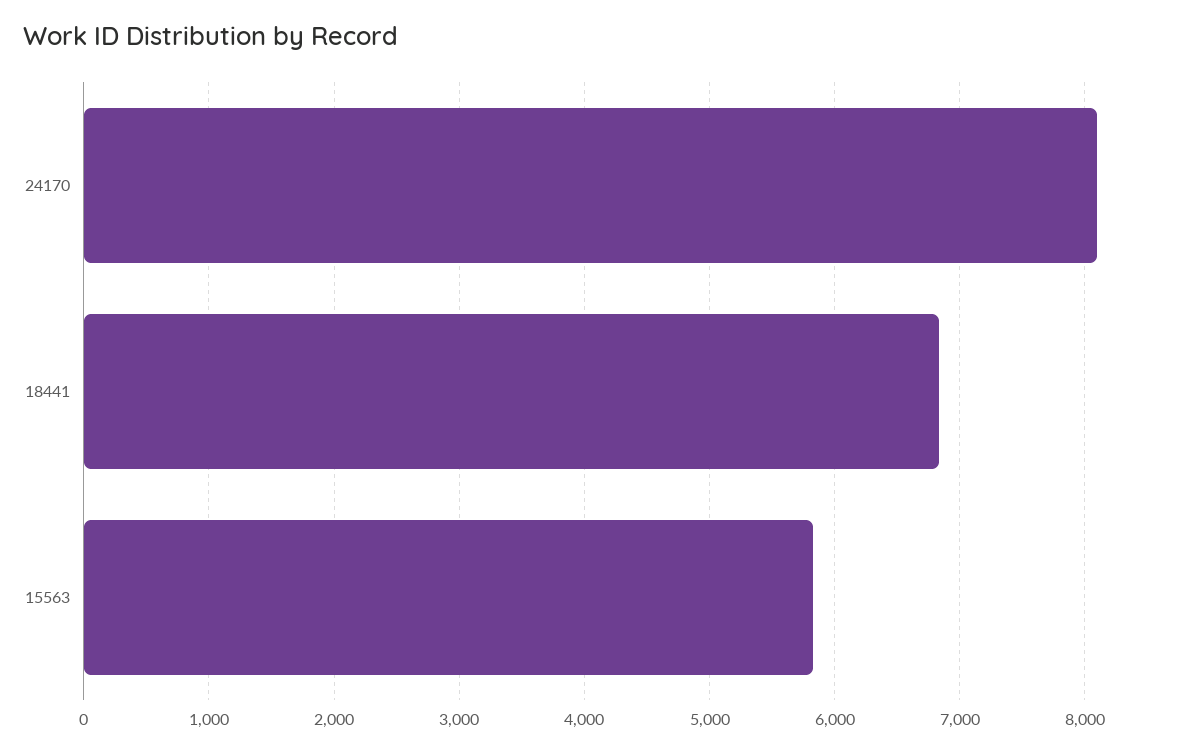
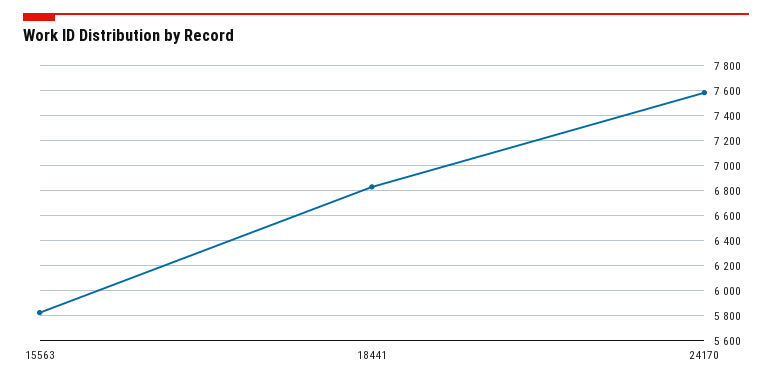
  {
-   "24170": 8100,
+   "24170": 7600,
    "18441": 6850,
    "15563": 5850
  }

